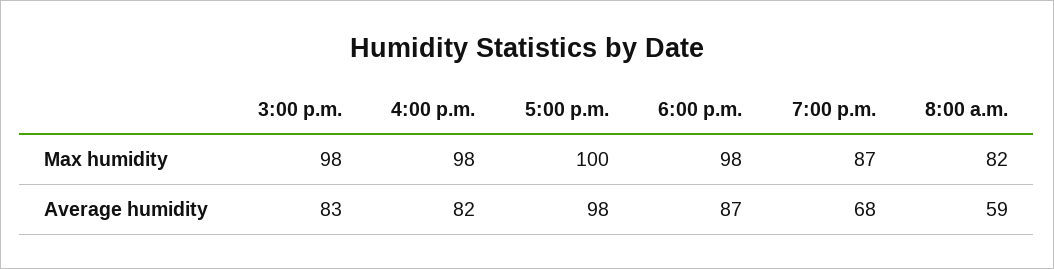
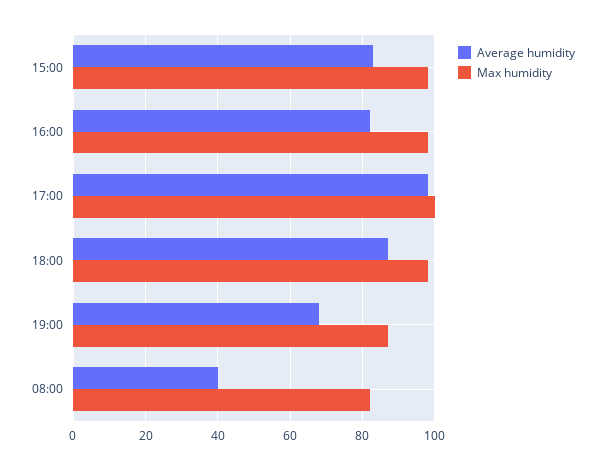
  {
    "Max humidity": {
      "3:00 p.m.": 98,
      "4:00 p.m.": 98,
      "5:00 p.m.": 100,
      "6:00 p.m.": 98,
      "7:00 p.m.": 87,
      "8:00 a.m.": 82
    },
    "Average humidity": {
      "3:00 p.m.": 83,
      "4:00 p.m.": 82,
      "5:00 p.m.": 98,
      "6:00 p.m.": 87,
      "7:00 p.m.": 68,
-     "8:00 a.m.": 59
+     "8:00 a.m.": 40
    }
  }

